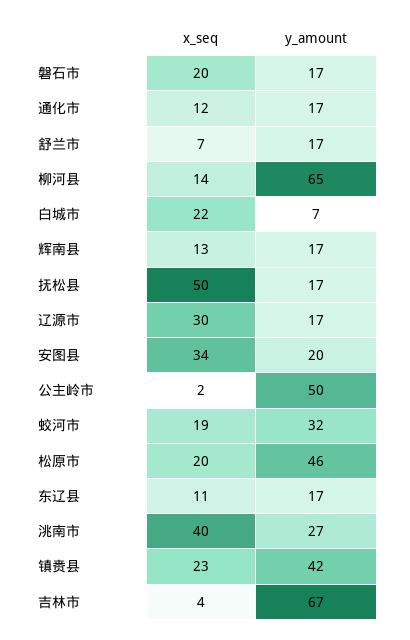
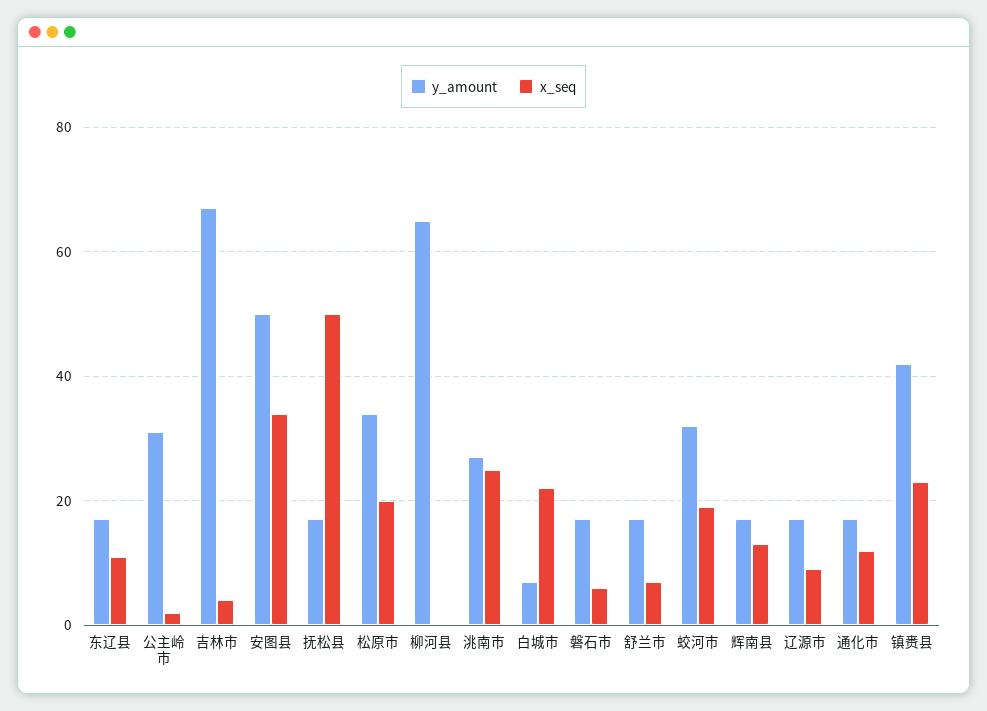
  {
    "x_seq": {
-     "磐石市": 20,
+     "磐石市": 5,
      "通化市": 12,
      "舒兰市": 7,
-     "柳河县": 14,
+     "柳河县": 0,
      "白城市": 22,
      "辉南县": 13,
      "抚松县": 50,
-     "辽源市": 30,
+     "辽源市": 10,
      "安图县": 34,
      "公主岭市": 2,
      "蛟河市": 19,
      "松原市": 20,
      "东辽县": 11,
-     "洮南市": 40,
+     "洮南市": 25,
      "镇赉县": 23,
      "吉林市": 4
    },
    "y_amount": {
      "磐石市": 17,
      "通化市": 17,
      "舒兰市": 17,
      "柳河县": 65,
      "白城市": 7,
      "辉南县": 17,
      "抚松县": 17,
      "辽源市": 17,
-     "安图县": 20,
+     "安图县": 50,
-     "公主岭市": 50,
+     "公主岭市": 30,
      "蛟河市": 32,
-     "松原市": 46,
+     "松原市": 35,
      "东辽县": 17,
      "洮南市": 27,
      "镇赉县": 42,
      "吉林市": 67
    }
  }

